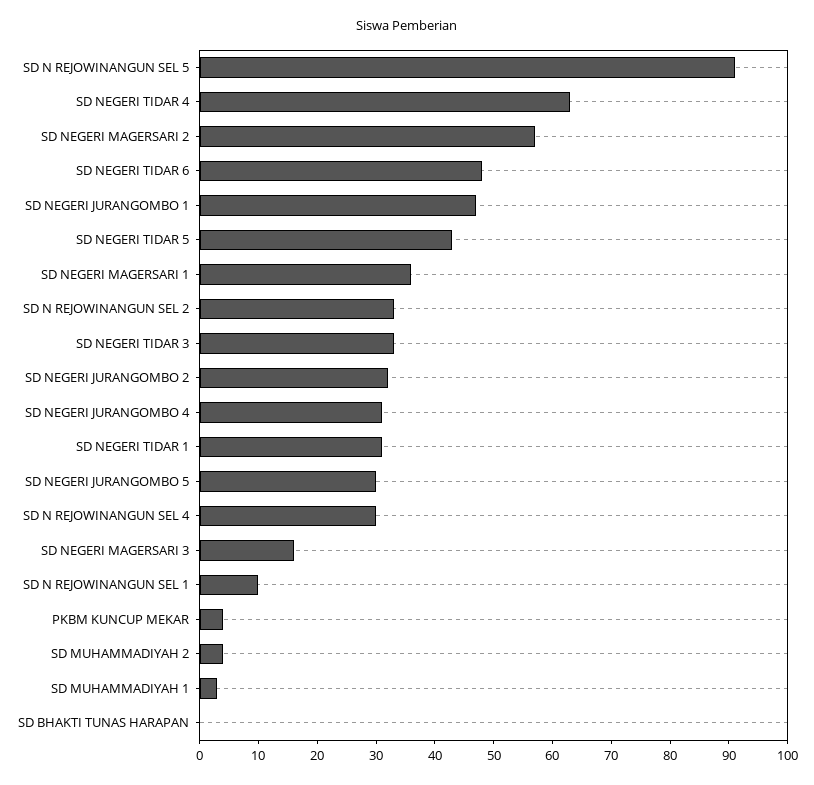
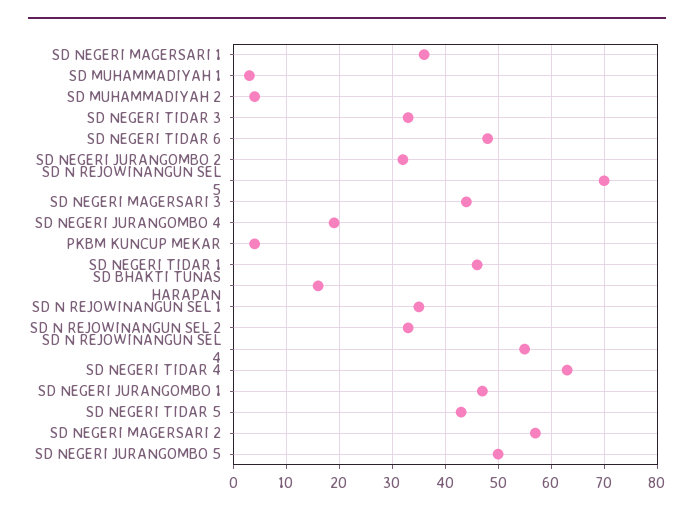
  {
-   "SD N REJOWINANGUN SEL 5": 90,
+   "SD N REJOWINANGUN SEL 5": 70,
    "SD NEGERI TIDAR 4": 65,
    "SD NEGERI MAGERSARI 2": 55,
    "SD NEGERI TIDAR 6": 50,
    "SD NEGERI JURANGOMBO 1": 45,
    "SD NEGERI TIDAR 5": 45,
    "SD NEGERI MAGERSARI 1": 35,
    "SD N REJOWINANGUN SEL 2": 35,
    "SD NEGERI TIDAR 3": 35,
    "SD NEGERI JURANGOMBO 2": 30,
-   "SD NEGERI JURANGOMBO 4": 30,
+   "SD NEGERI JURANGOMBO 4": 20,
-   "SD NEGERI TIDAR 1": 30,
+   "SD NEGERI TIDAR 1": 45,
-   "SD NEGERI JURANGOMBO 5": 30,
+   "SD NEGERI JURANGOMBO 5": 50,
-   "SD N REJOWINANGUN SEL 4": 30,
+   "SD N REJOWINANGUN SEL 4": 55,
-   "SD NEGERI MAGERSARI 3": 15,
+   "SD NEGERI MAGERSARI 3": 45,
-   "SD N REJOWINANGUN SEL 1": 10,
+   "SD N REJOWINANGUN SEL 1": 35,
    "PKBM KUNCUP MEKAR": 5,
    "SD MUHAMMADIYAH 2": 5,
    "SD MUHAMMADIYAH 1": 5,
-   "SD BHAKTI TUNAS HARAPAN": 0
+   "SD BHAKTI TUNAS HARAPAN": 15
  }

